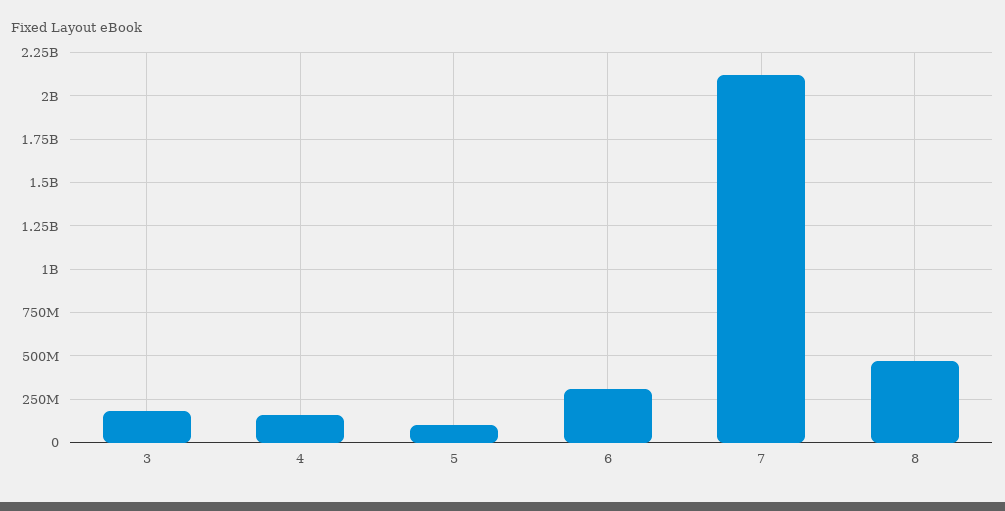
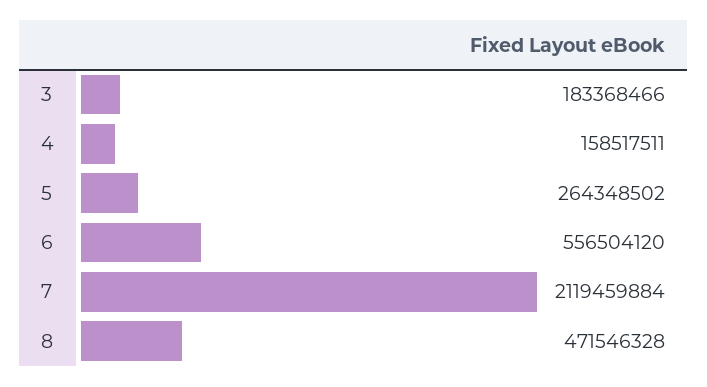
  {
    "3": 183368466,
    "4": 158517511,
-   "5": 100000000,
+   "5": 264348502,
-   "6": 300000000,
+   "6": 556504120,
    "7": 2119459884,
    "8": 471546328
  }

